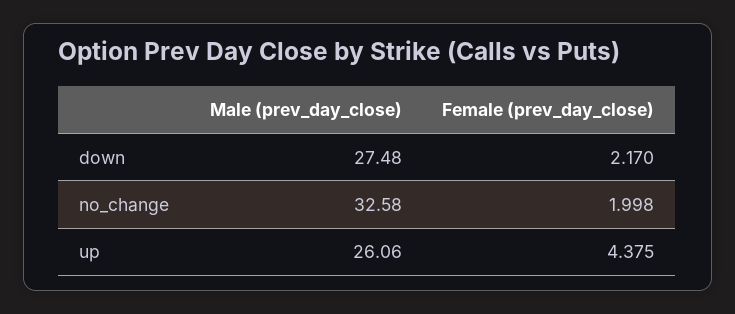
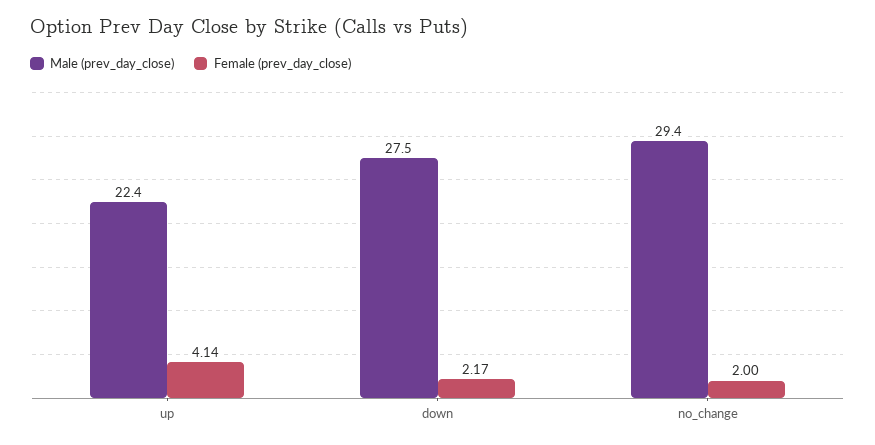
  {
    "Male (prev_day_close)": {
      "down": 27.48,
-     "no_change": 32.58,
+     "no_change": 29.4,
-     "up": 26.06
+     "up": 22.4
    },
    "Female (prev_day_close)": {
      "down": 2.17,
      "no_change": 1.998,
-     "up": 4.375
+     "up": 4.14
    }
  }

